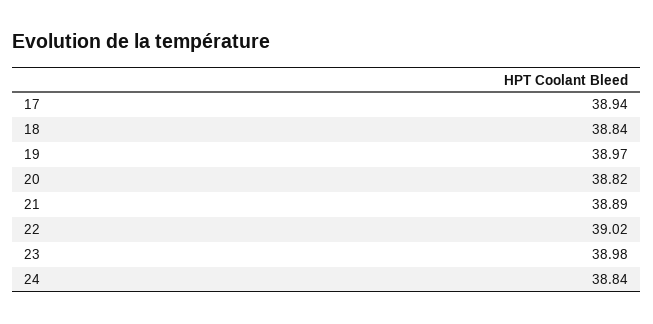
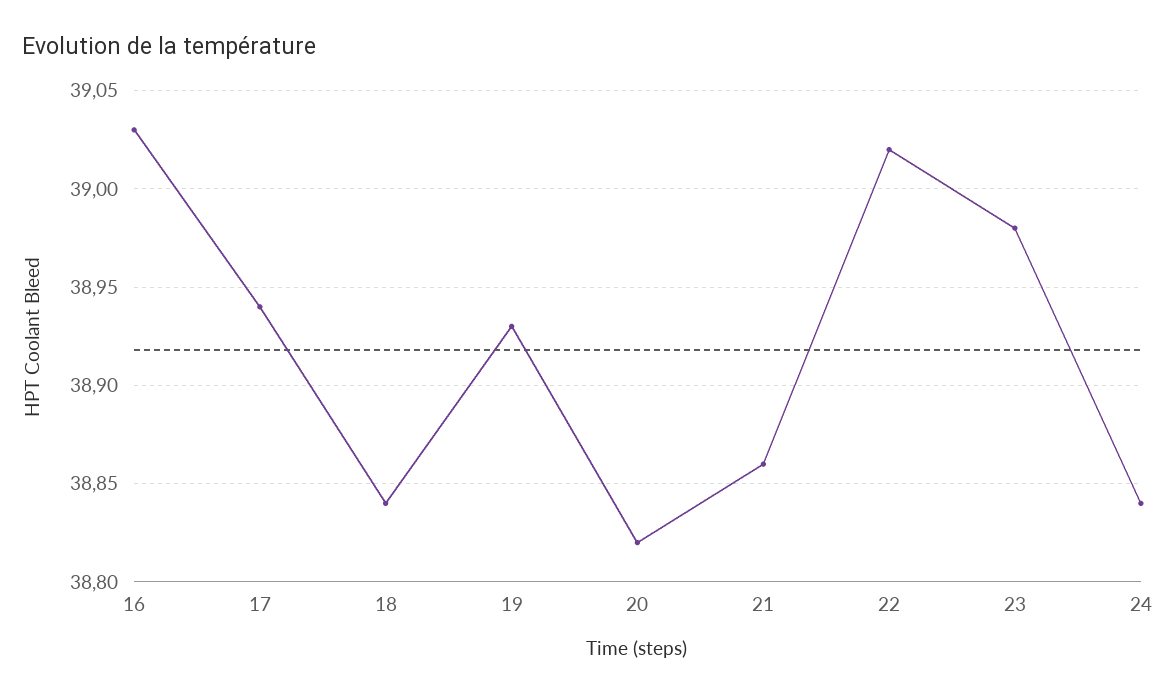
  {
    "17": 38.94,
    "18": 38.84,
-   "19": 38.97,
+   "19": 38.93,
    "20": 38.82,
-   "21": 38.89,
+   "21": 38.86,
    "22": 39.02,
    "23": 38.98,
-   "24": 38.84
+   "24": 38.84,
+   "16": 39.03
  }

